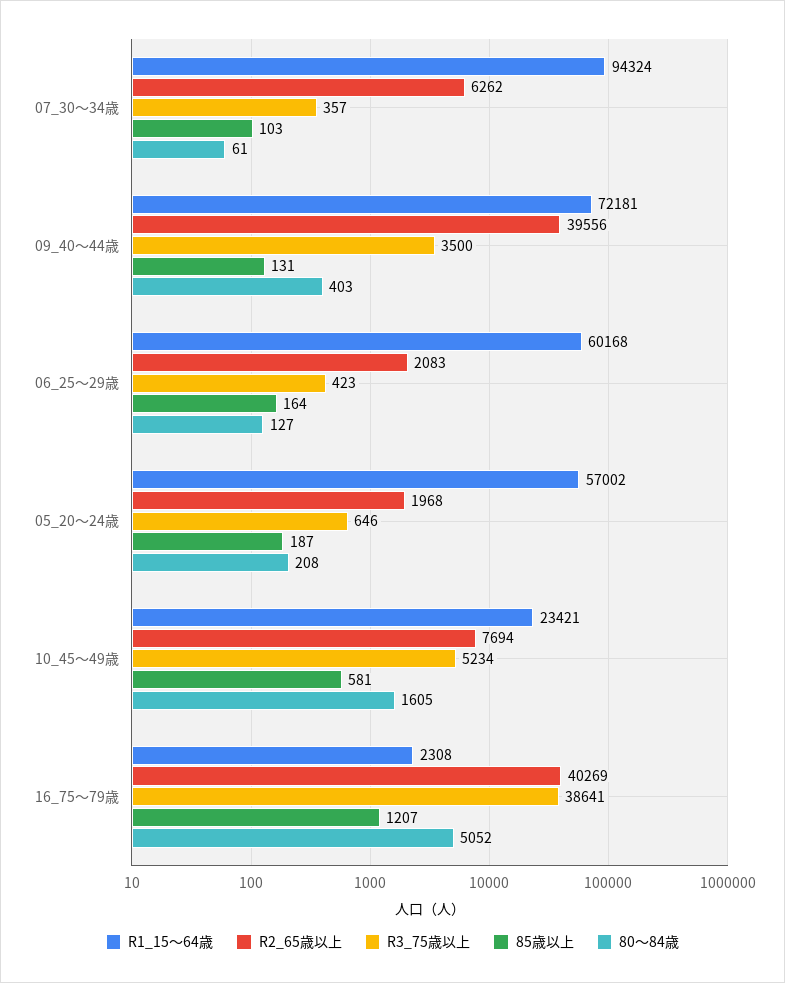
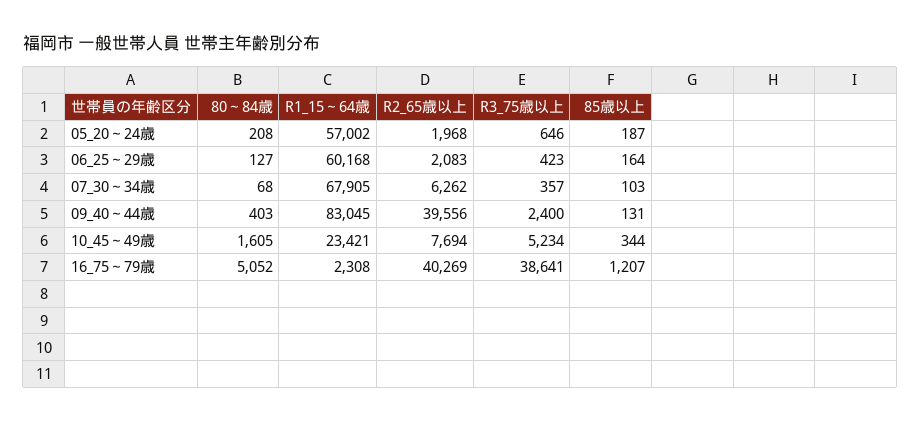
  {
    "R1_15～64歳": {
-     "07_30～34歳": 94324,
+     "07_30～34歳": 67905,
-     "09_40～44歳": 72181,
+     "09_40～44歳": 83045,
      "06_25～29歳": 60168,
      "05_20～24歳": 57002,
      "10_45～49歳": 23421,
      "16_75～79歳": 2308
    },
    "R2_65歳以上": {
      "07_30～34歳": 6262,
      "09_40～44歳": 39556,
      "06_25～29歳": 2083,
      "05_20～24歳": 1968,
      "10_45～49歳": 7694,
      "16_75～79歳": 40269
    },
    "R3_75歳以上": {
      "07_30～34歳": 357,
-     "09_40～44歳": 3500,
+     "09_40～44歳": 2400,
      "06_25～29歳": 423,
      "05_20～24歳": 646,
      "10_45～49歳": 5234,
      "16_75～79歳": 38641
    },
    "85歳以上": {
      "07_30～34歳": 103,
      "09_40～44歳": 131,
      "06_25～29歳": 164,
      "05_20～24歳": 187,
-     "10_45～49歳": 581,
+     "10_45～49歳": 344,
      "16_75～79歳": 1207
    },
    "80～84歳": {
-     "07_30～34歳": 61,
+     "07_30～34歳": 68,
      "09_40～44歳": 403,
      "06_25～29歳": 127,
      "05_20～24歳": 208,
      "10_45～49歳": 1605,
      "16_75～79歳": 5052
    }
  }

